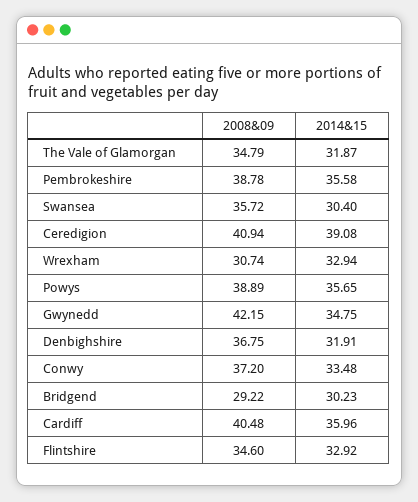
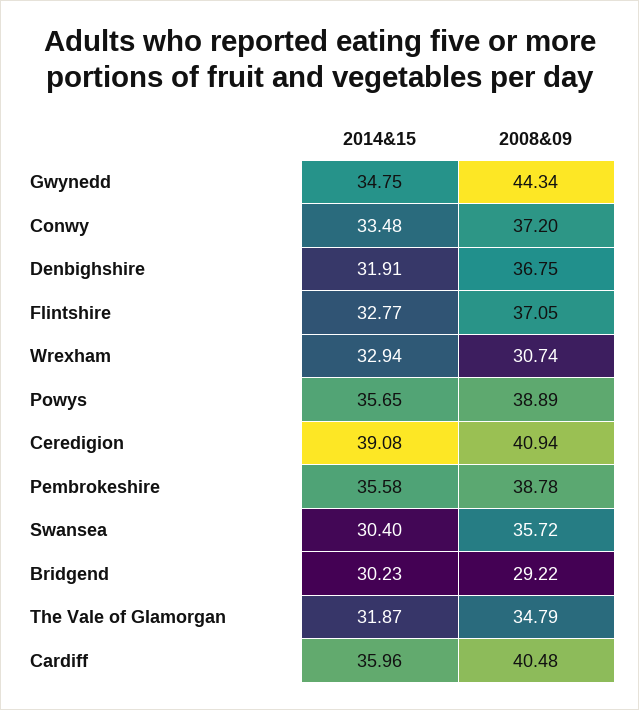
  {
    "2008&09": {
      "The Vale of Glamorgan": 34.79,
      "Pembrokeshire": 38.78,
      "Swansea": 35.72,
      "Ceredigion": 40.94,
      "Wrexham": 30.74,
      "Powys": 38.89,
-     "Gwynedd": 42.15,
+     "Gwynedd": 44.34,
      "Denbighshire": 36.75,
      "Conwy": 37.2,
      "Bridgend": 29.22,
      "Cardiff": 40.48,
-     "Flintshire": 34.6
+     "Flintshire": 37.05
    },
    "2014&15": {
      "The Vale of Glamorgan": 31.87,
      "Pembrokeshire": 35.58,
      "Swansea": 30.4,
      "Ceredigion": 39.08,
      "Wrexham": 32.94,
      "Powys": 35.65,
      "Gwynedd": 34.75,
      "Denbighshire": 31.91,
      "Conwy": 33.48,
      "Bridgend": 30.23,
      "Cardiff": 35.96,
-     "Flintshire": 32.92
+     "Flintshire": 32.77
    }
  }

